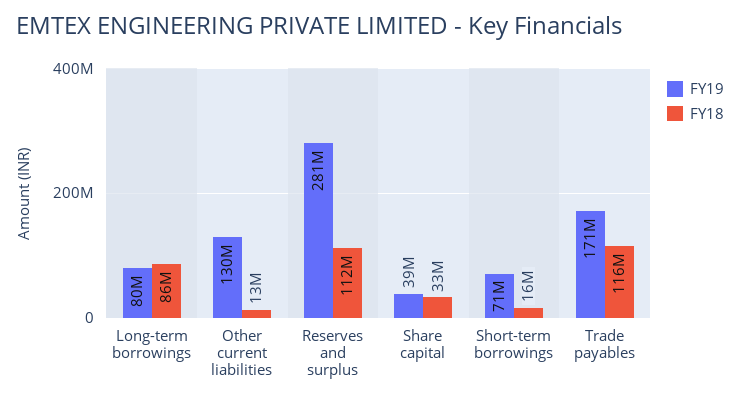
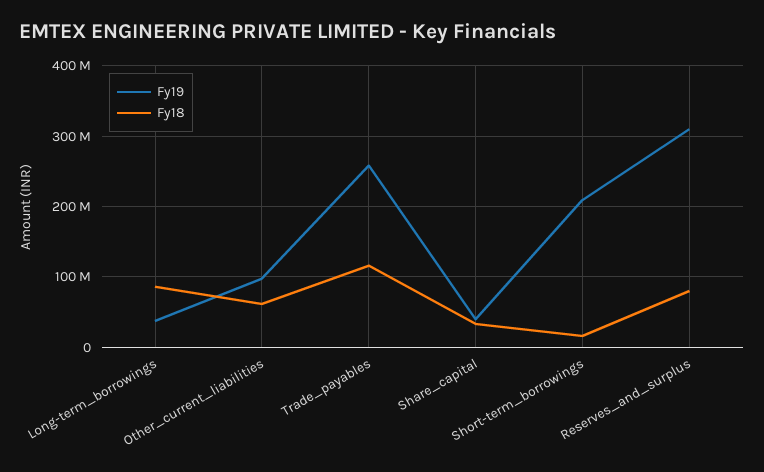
  {
    "FY19": {
-     "Long-term borrowings": 80000000,
+     "Long-term borrowings": 40000000,
-     "Other current liabilities": 130000000,
+     "Other current liabilities": 100000000,
-     "Reserves and surplus": 281000000,
+     "Reserves and surplus": 310000000,
      "Share capital": 39000000,
-     "Short-term borrowings": 71000000,
+     "Short-term borrowings": 210000000,
-     "Trade payables": 171000000
+     "Trade payables": 260000000
    },
    "FY18": {
      "Long-term borrowings": 86000000,
-     "Other current liabilities": 13000000,
+     "Other current liabilities": 60000000,
-     "Reserves and surplus": 112000000,
+     "Reserves and surplus": 80000000,
      "Share capital": 33000000,
      "Short-term borrowings": 16000000,
      "Trade payables": 116000000
    }
  }

